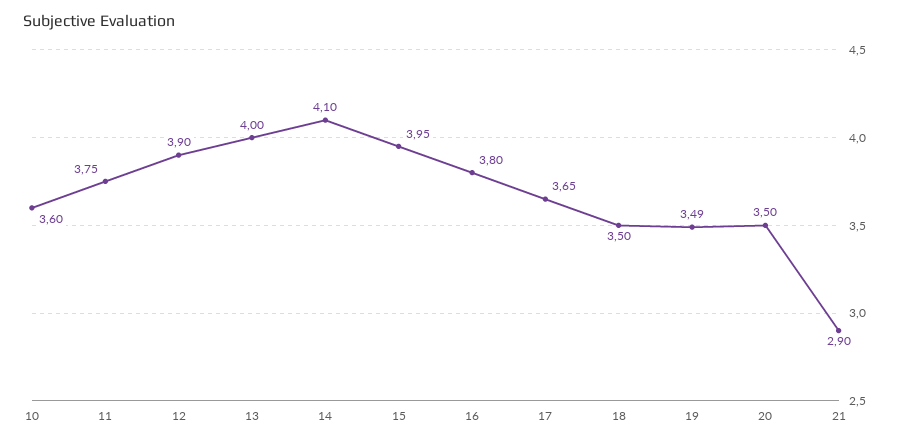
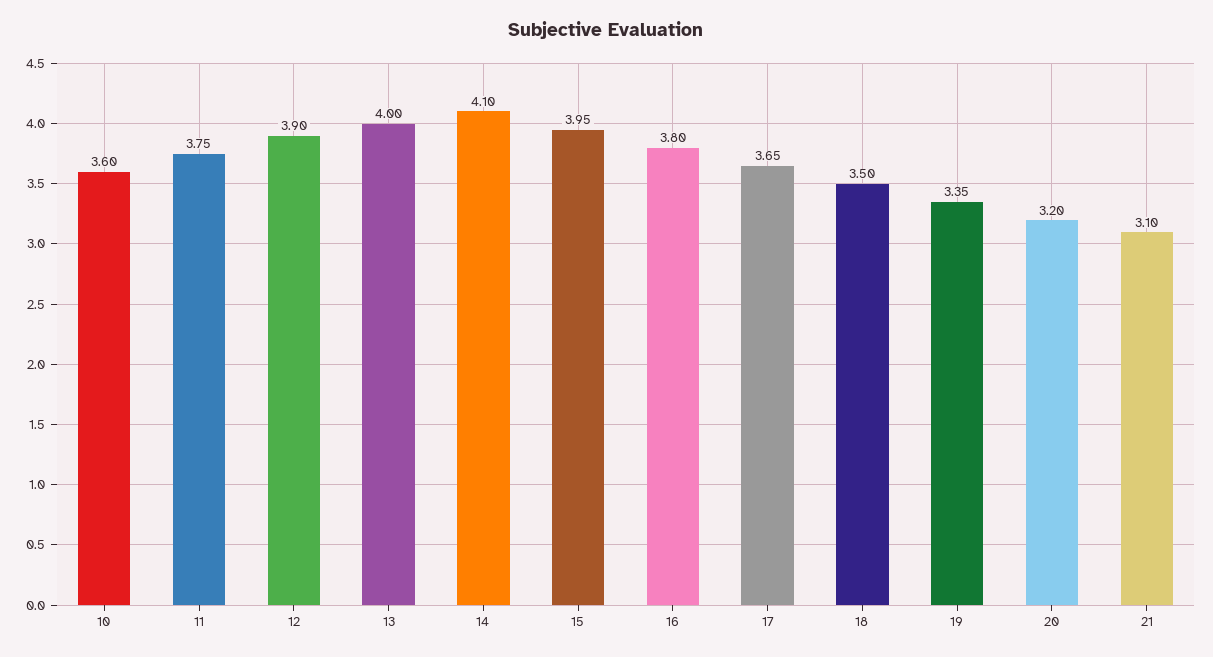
  {
    "10": 3.6,
    "11": 3.75,
    "12": 3.9,
    "13": 4,
    "14": 4.1,
    "15": 3.95,
    "16": 3.8,
    "17": 3.65,
    "18": 3.5,
-   "19": 3.49,
+   "19": 3.35,
-   "20": 3.5,
+   "20": 3.2,
-   "21": 2.9
+   "21": 3.1
  }

